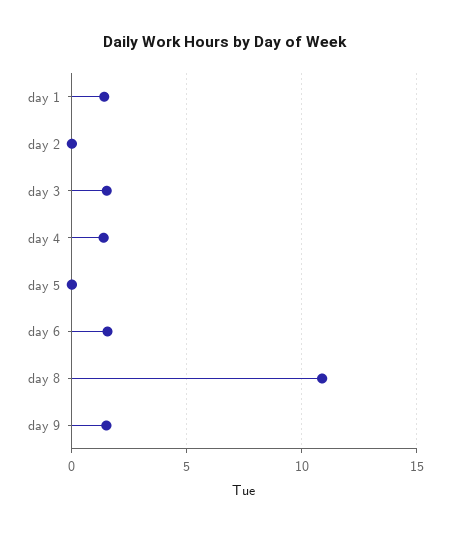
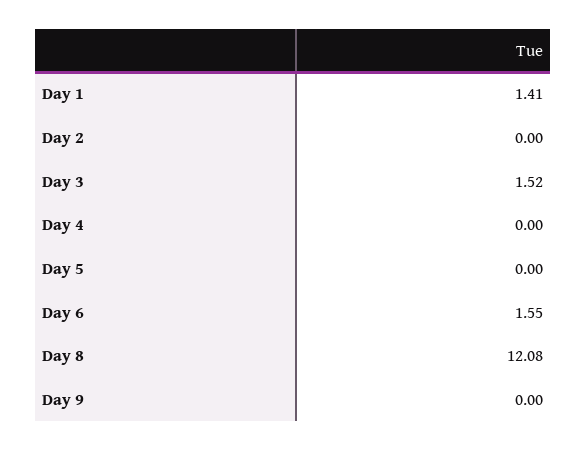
  {
    "day 1": 1.41,
    "day 2": 0,
    "day 3": 1.52,
-   "day 4": 1.5,
+   "day 4": 0,
    "day 5": 0,
    "day 6": 1.55,
-   "day 8": 11,
+   "day 8": 12.08,
-   "day 9": 1.5
+   "day 9": 0
  }

